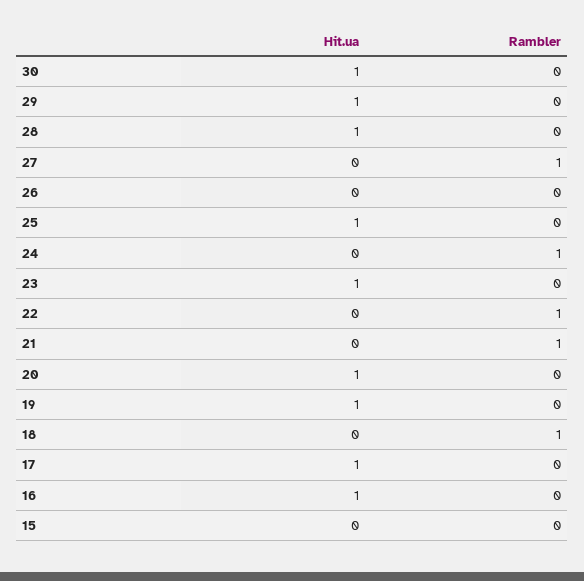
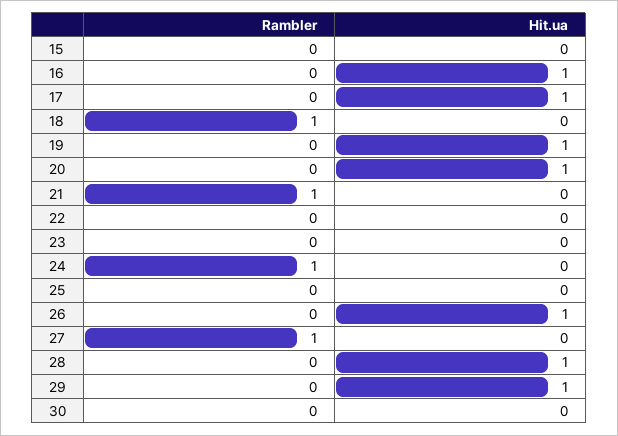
  {
    "Hit.ua": {
-     "30": 1,
+     "30": 0,
      "29": 1,
      "28": 1,
      "27": 0,
-     "26": 0,
+     "26": 1,
-     "25": 1,
+     "25": 0,
      "24": 0,
-     "23": 1,
+     "23": 0,
      "22": 0,
      "21": 0,
      "20": 1,
      "19": 1,
      "18": 0,
      "17": 1,
      "16": 1,
      "15": 0
    },
    "Rambler": {
      "30": 0,
      "29": 0,
      "28": 0,
      "27": 1,
      "26": 0,
      "25": 0,
      "24": 1,
      "23": 0,
-     "22": 1,
+     "22": 0,
      "21": 1,
      "20": 0,
      "19": 0,
      "18": 1,
      "17": 0,
      "16": 0,
      "15": 0
    }
  }

